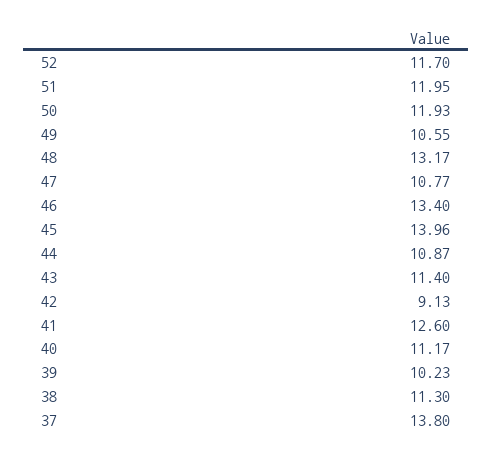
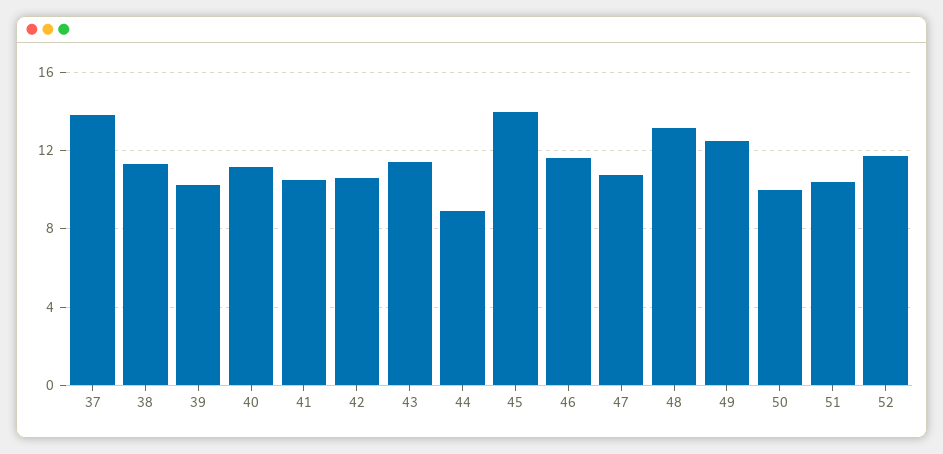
  {
    "52": 11.7,
-   "51": 11.95,
+   "51": 10.5,
-   "50": 11.93,
+   "50": 10,
-   "49": 10.55,
+   "49": 12.5,
    "48": 13.17,
    "47": 10.77,
-   "46": 13.4,
+   "46": 11.5,
    "45": 13.96,
-   "44": 10.87,
+   "44": 9,
    "43": 11.4,
-   "42": 9.13,
+   "42": 10.5,
-   "41": 12.6,
+   "41": 10.5,
    "40": 11.17,
    "39": 10.23,
    "38": 11.3,
    "37": 13.8
  }

